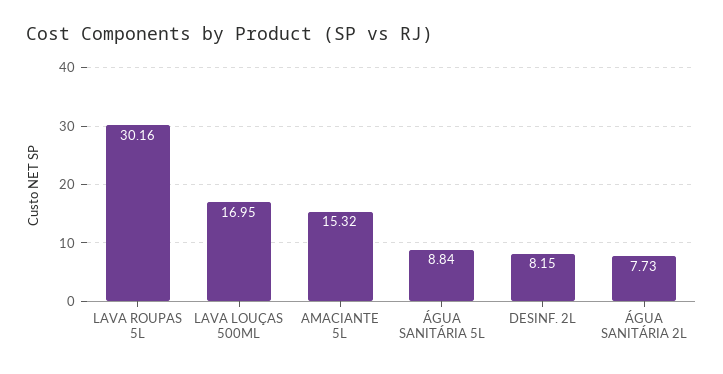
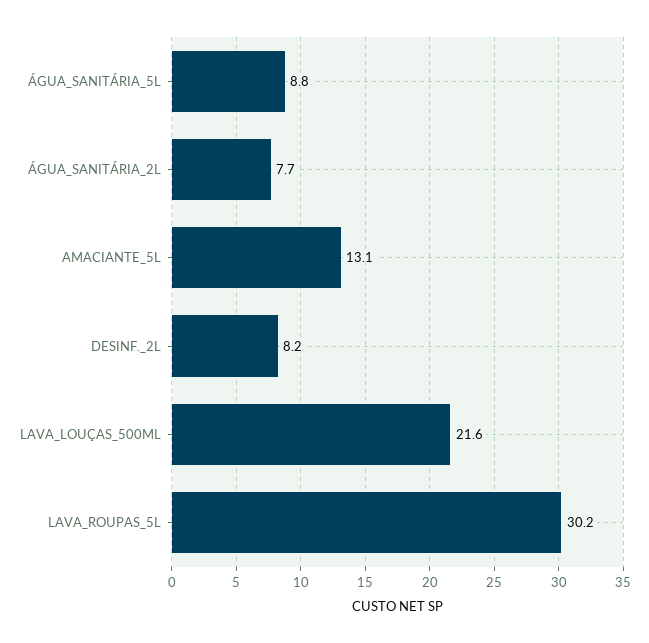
  {
    "LAVA ROUPAS 5L": 30.16,
-   "LAVA LOUÇAS 500ML": 16.95,
+   "LAVA LOUÇAS 500ML": 21.6,
-   "AMACIANTE 5L": 15.32,
+   "AMACIANTE 5L": 13.1,
    "ÁGUA SANITÁRIA 5L": 8.84,
    "DESINF. 2L": 8.15,
    "ÁGUA SANITÁRIA 2L": 7.73
  }

